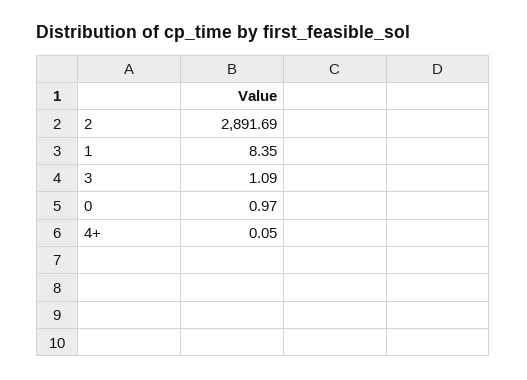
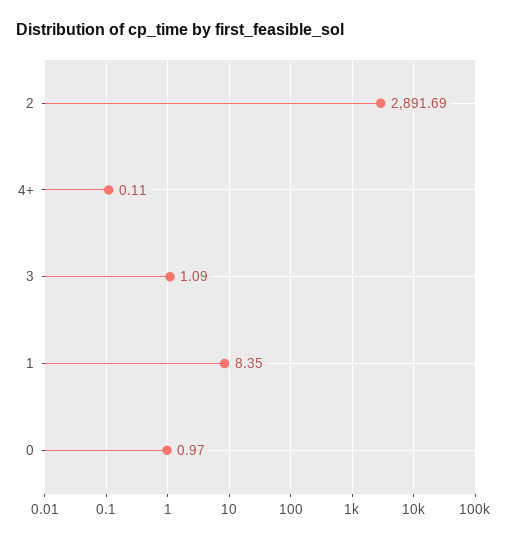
  {
    "2": 2891.69,
    "1": 8.35,
    "3": 1.09,
    "0": 0.97,
-   "4+": 0.05
+   "4+": 0.11
  }

